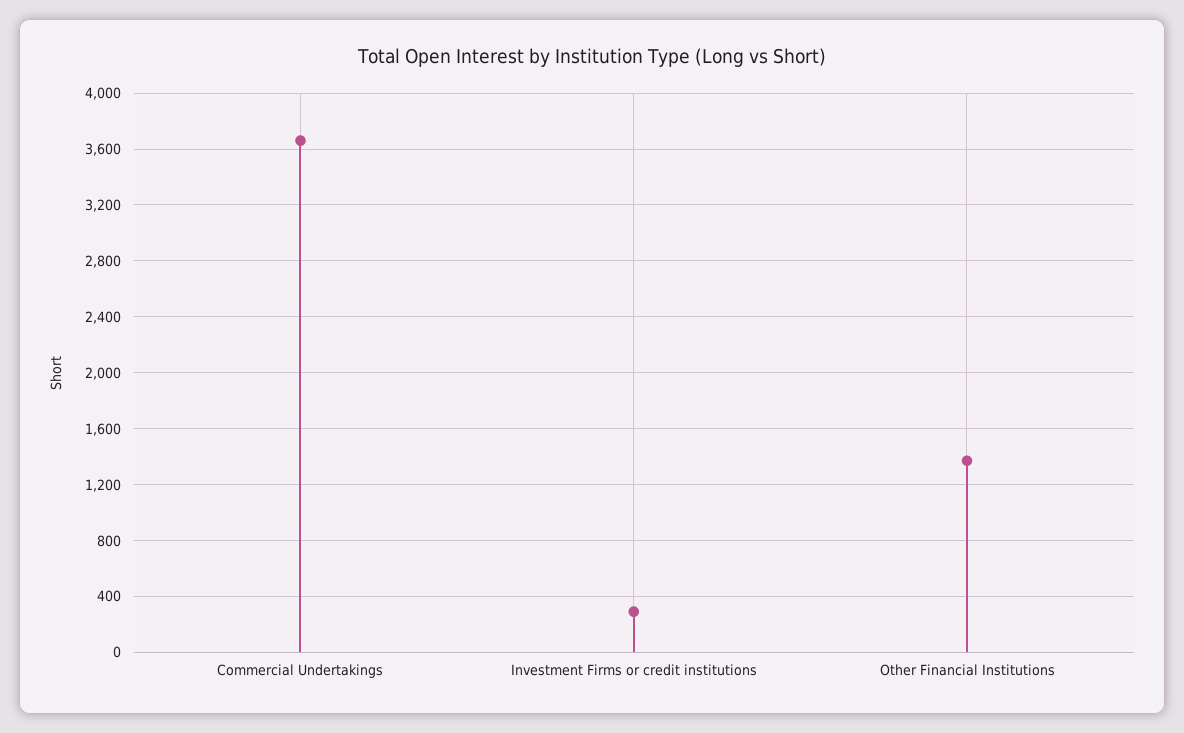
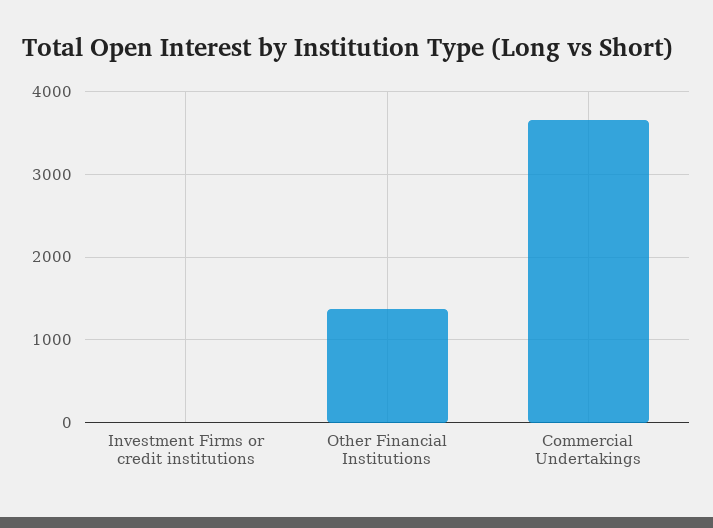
  {
    "Commercial Undertakings": 3650,
-   "Investment Firms or credit institutions": 300,
+   "Investment Firms or credit institutions": 0,
    "Other Financial Institutions": 1350
  }

